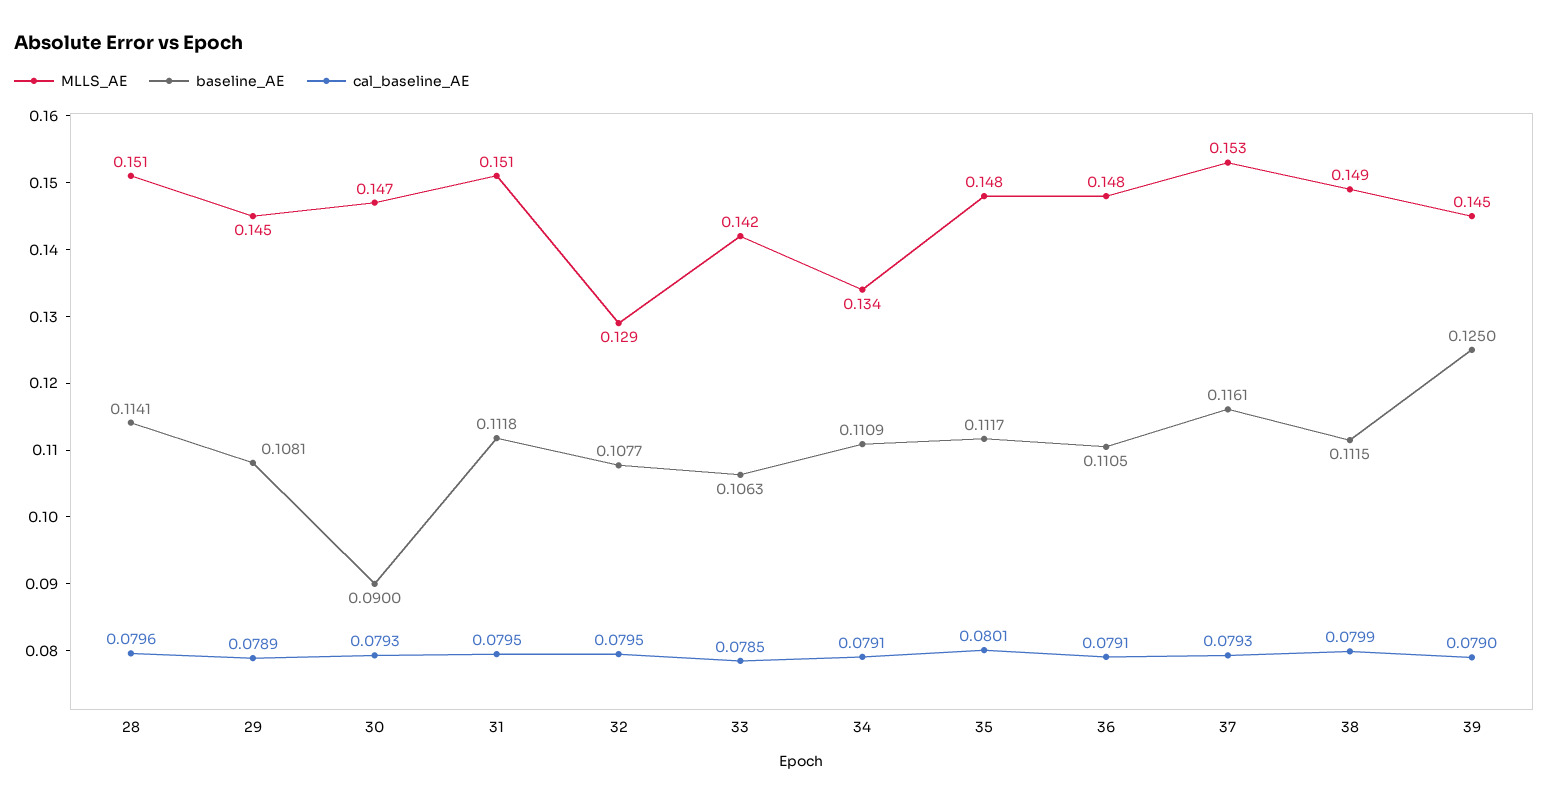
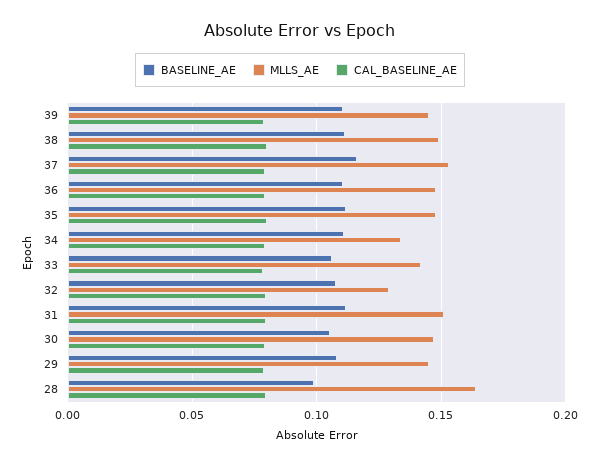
  {
    "MLLS_AE": {
-     "28": 0.151,
+     "28": 0.165,
      "29": 0.145,
      "30": 0.147,
      "31": 0.151,
      "32": 0.129,
      "33": 0.142,
      "34": 0.134,
      "35": 0.148,
      "36": 0.148,
      "37": 0.153,
      "38": 0.149,
      "39": 0.145
    },
    "baseline_AE": {
-     "28": 0.1141,
+     "28": 0.1,
      "29": 0.1081,
-     "30": 0.09,
+     "30": 0.105,
      "31": 0.1118,
      "32": 0.1077,
      "33": 0.1063,
      "34": 0.1109,
      "35": 0.1117,
      "36": 0.1105,
      "37": 0.1161,
      "38": 0.1115,
-     "39": 0.125
+     "39": 0.11
    },
    "cal_baseline_AE": {
      "28": 0.0796,
      "29": 0.0789,
      "30": 0.0793,
      "31": 0.0795,
      "32": 0.0795,
      "33": 0.0785,
      "34": 0.0791,
      "35": 0.0801,
      "36": 0.0791,
      "37": 0.0793,
      "38": 0.0799,
      "39": 0.079
    }
  }

